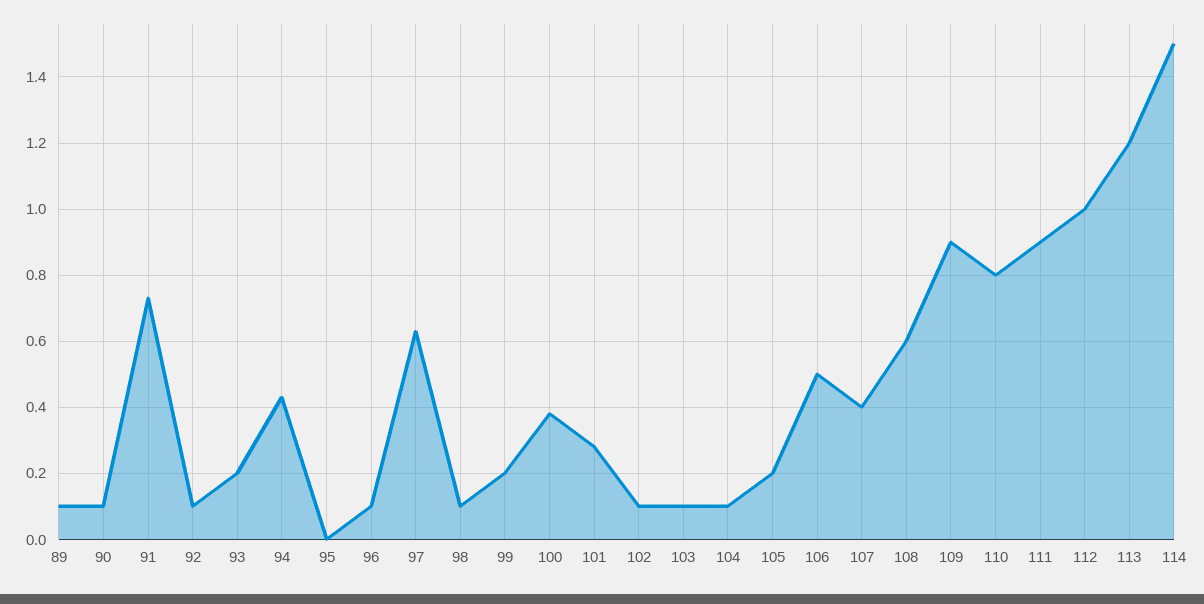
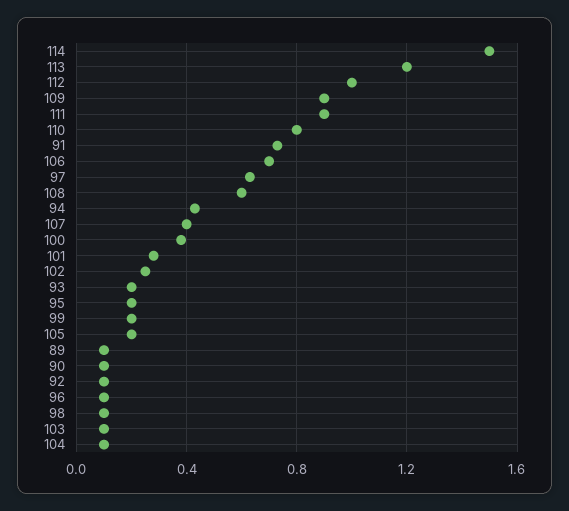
  {
    "89": 0.1,
    "90": 0.1,
    "91": 0.75,
    "92": 0.1,
    "93": 0.2,
    "94": 0.45,
-   "95": 0,
+   "95": 0.2,
    "96": 0.1,
    "97": 0.65,
    "98": 0.1,
    "99": 0.2,
    "100": 0.4,
    "101": 0.3,
-   "102": 0.1,
+   "102": 0.25,
    "103": 0.1,
    "104": 0.1,
    "105": 0.2,
-   "106": 0.5,
+   "106": 0.7,
    "107": 0.4,
    "108": 0.6,
    "109": 0.9,
    "110": 0.8,
    "111": 0.9,
    "112": 1,
    "113": 1.2,
    "114": 1.5
  }

